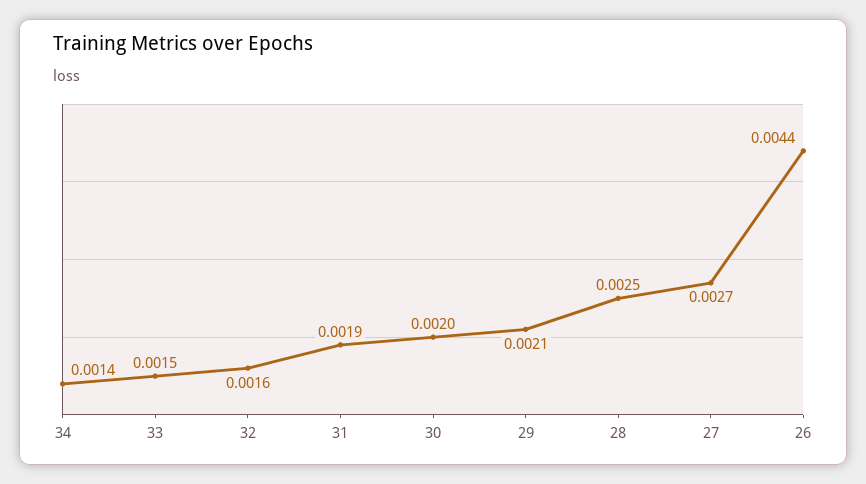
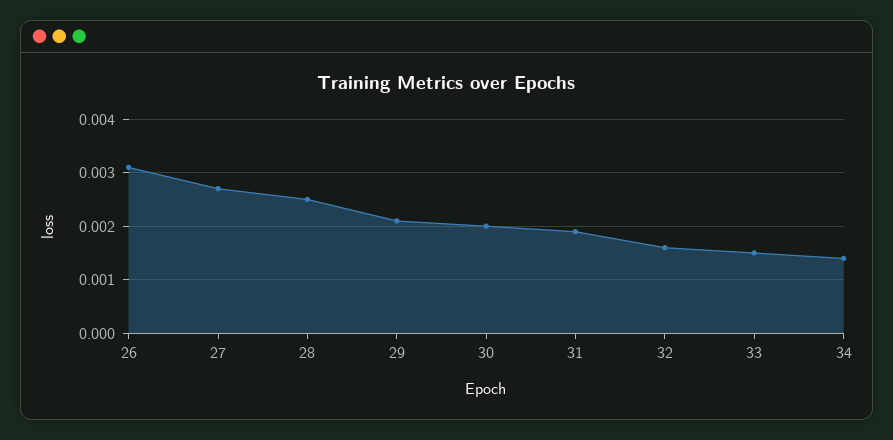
  {
    "34": 0.0014,
    "33": 0.0015,
    "32": 0.0016,
    "31": 0.0019,
    "30": 0.002,
    "29": 0.0021,
    "28": 0.0025,
    "27": 0.0027,
-   "26": 0.0044
+   "26": 0.003
  }

